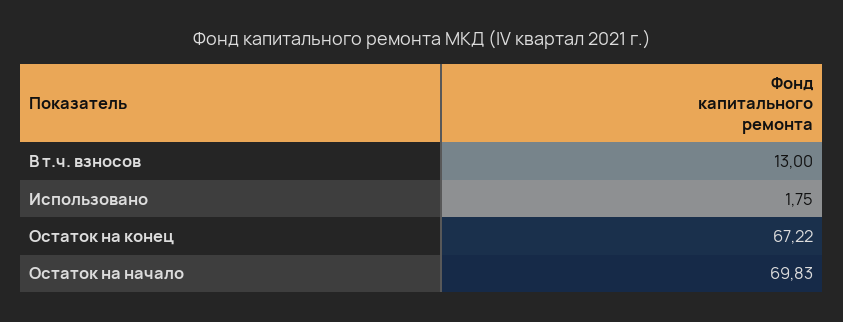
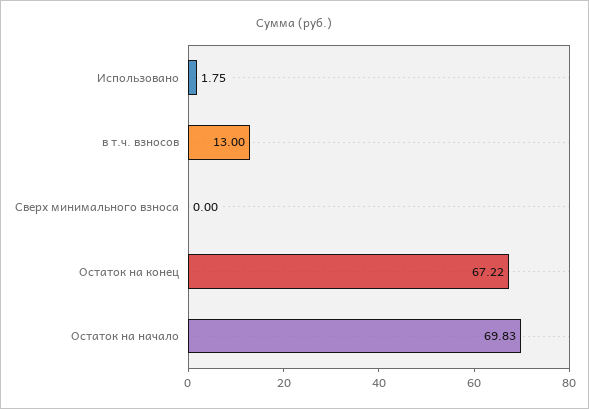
  {
    "В т.ч. взносов": 13,
    "Использовано": 1.75,
    "Остаток на конец": 67.22,
-   "Остаток на начало": 69.83
+   "Остаток на начало": 69.83,
+   "Сверх минимального взноса": 0
  }

